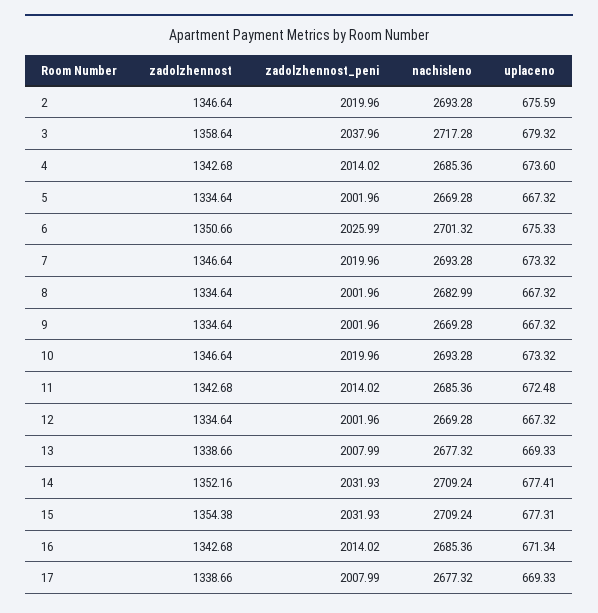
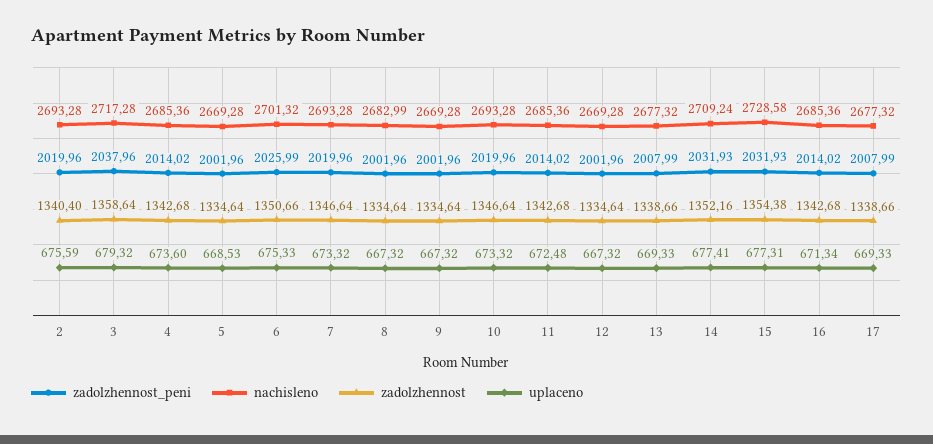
  {
    "zadolzhennost": {
-     "2": 1346.64,
+     "2": 1340.4,
      "3": 1358.64,
      "4": 1342.68,
      "5": 1334.64,
      "6": 1350.66,
      "7": 1346.64,
      "8": 1334.64,
      "9": 1334.64,
      "10": 1346.64,
      "11": 1342.68,
      "12": 1334.64,
      "13": 1338.66,
      "14": 1352.16,
      "15": 1354.38,
      "16": 1342.68,
      "17": 1338.66
    },
    "zadolzhennost_peni": {
      "2": 2019.96,
      "3": 2037.96,
      "4": 2014.02,
      "5": 2001.96,
      "6": 2025.99,
      "7": 2019.96,
      "8": 2001.96,
      "9": 2001.96,
      "10": 2019.96,
      "11": 2014.02,
      "12": 2001.96,
      "13": 2007.99,
      "14": 2031.93,
      "15": 2031.93,
      "16": 2014.02,
      "17": 2007.99
    },
    "nachisleno": {
      "2": 2693.28,
      "3": 2717.28,
      "4": 2685.36,
      "5": 2669.28,
      "6": 2701.32,
      "7": 2693.28,
      "8": 2682.99,
      "9": 2669.28,
      "10": 2693.28,
      "11": 2685.36,
      "12": 2669.28,
      "13": 2677.32,
      "14": 2709.24,
-     "15": 2709.24,
+     "15": 2728.58,
      "16": 2685.36,
      "17": 2677.32
    },
    "uplaceno": {
      "2": 675.59,
      "3": 679.32,
      "4": 673.6,
-     "5": 667.32,
+     "5": 668.53,
      "6": 675.33,
      "7": 673.32,
      "8": 667.32,
      "9": 667.32,
      "10": 673.32,
      "11": 672.48,
      "12": 667.32,
      "13": 669.33,
      "14": 677.41,
      "15": 677.31,
      "16": 671.34,
      "17": 669.33
    }
  }

